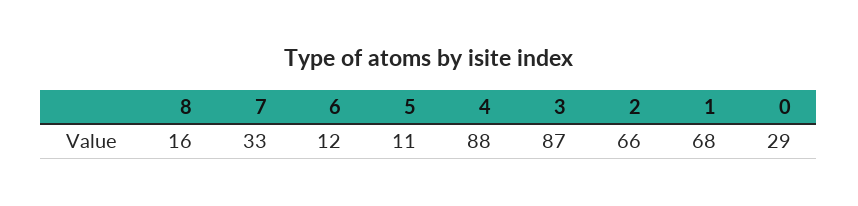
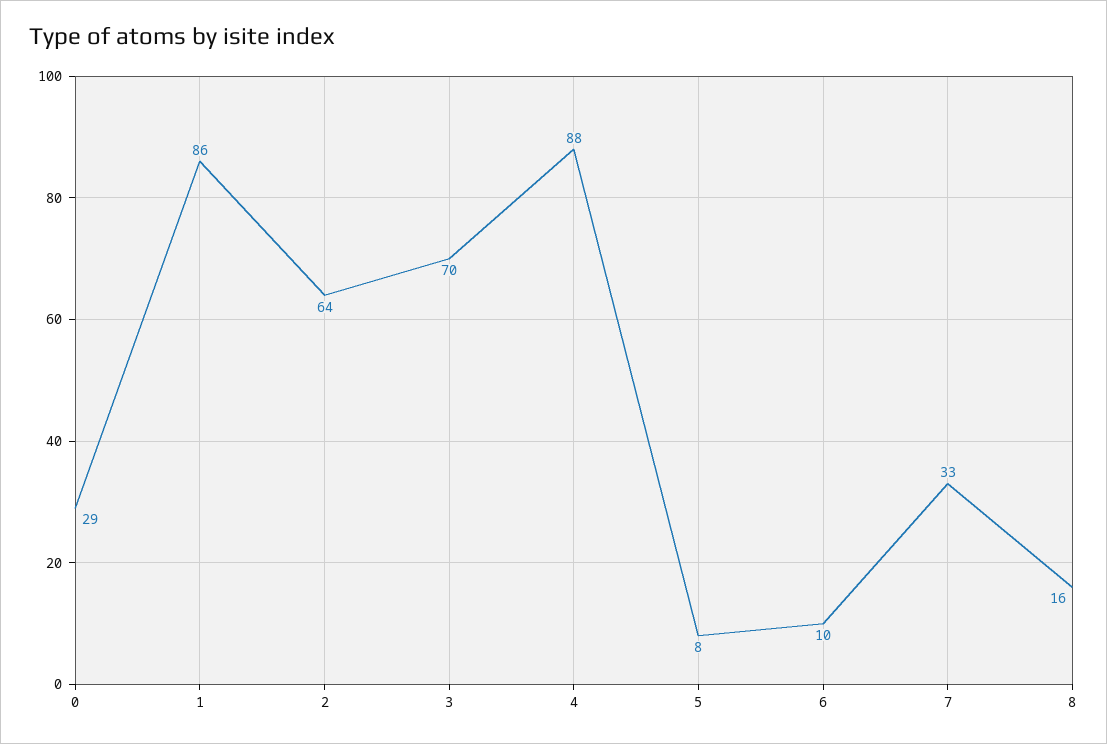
  {
    "8": 16,
    "7": 33,
-   "6": 12,
+   "6": 10,
-   "5": 11,
+   "5": 8,
    "4": 88,
-   "3": 87,
+   "3": 70,
-   "2": 66,
+   "2": 64,
-   "1": 68,
+   "1": 86,
    "0": 29
  }

